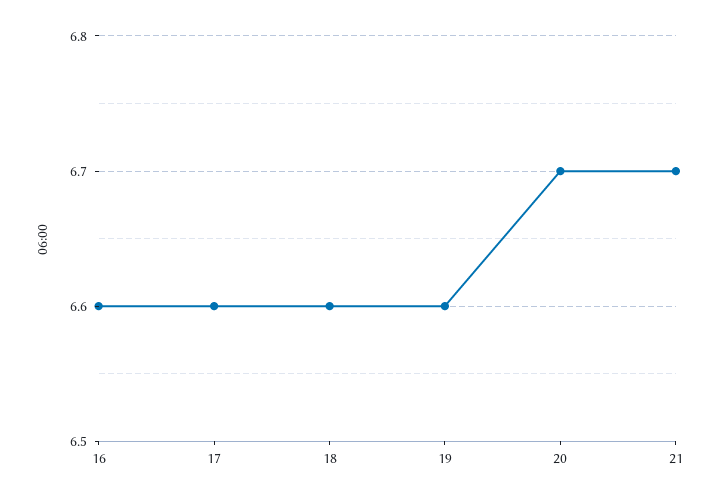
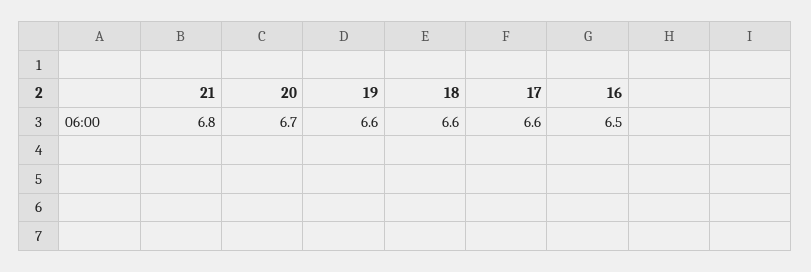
  {
-   "16": 6.6,
+   "16": 6.5,
    "17": 6.6,
    "18": 6.6,
    "19": 6.6,
    "20": 6.7,
-   "21": 6.7
+   "21": 6.8
  }

